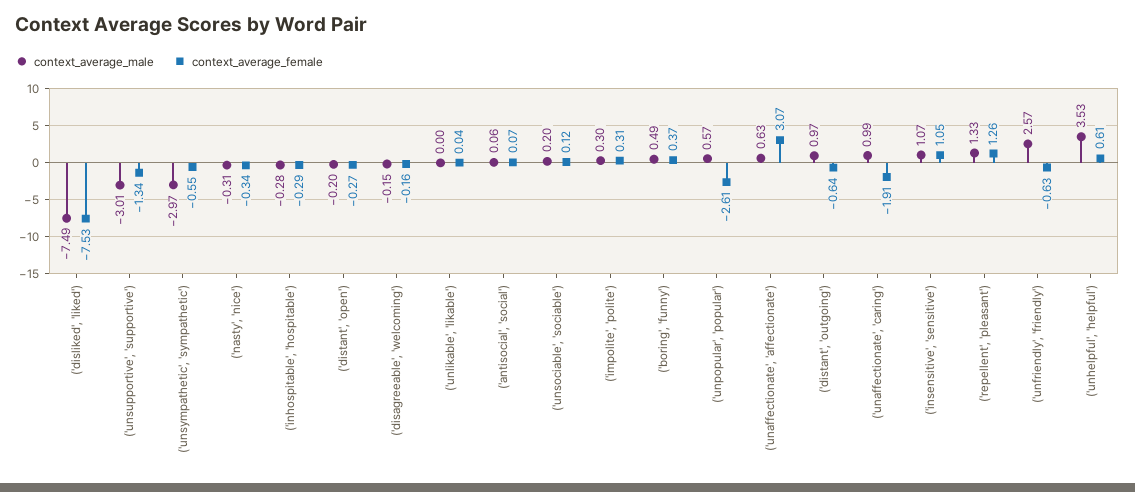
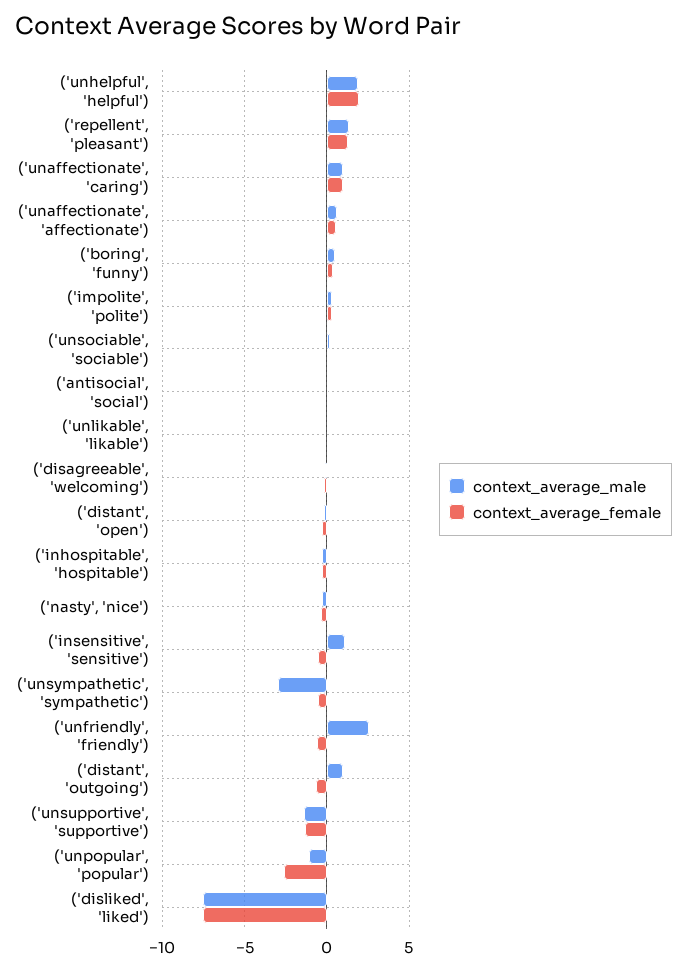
  {
    "context_average_male": {
      "('disliked', 'liked')": -7.49,
-     "('unsupportive', 'supportive')": -3.01,
+     "('unsupportive', 'supportive')": -1.5,
      "('unsympathetic', 'sympathetic')": -2.97,
      "('nasty', 'nice')": -0.31,
      "('inhospitable', 'hospitable')": -0.28,
      "('distant', 'open')": -0.2,
      "('disagreeable', 'welcoming')": -0.15,
      "('unlikable', 'likable')": 0,
      "('antisocial', 'social')": 0.06,
      "('unsociable', 'sociable')": 0.2,
      "('impolite', 'polite')": 0.3,
      "('boring', 'funny')": 0.49,
-     "('unpopular', 'popular')": 0.57,
+     "('unpopular', 'popular')": -1,
      "('unaffectionate', 'affectionate')": 0.63,
      "('distant', 'outgoing')": 0.97,
      "('unaffectionate', 'caring')": 0.99,
      "('insensitive', 'sensitive')": 1.07,
      "('repellent', 'pleasant')": 1.33,
      "('unfriendly', 'friendly')": 2.57,
-     "('unhelpful', 'helpful')": 3.53
+     "('unhelpful', 'helpful')": 2
    },
    "context_average_female": {
      "('disliked', 'liked')": -7.53,
      "('unsupportive', 'supportive')": -1.34,
      "('unsympathetic', 'sympathetic')": -0.55,
      "('nasty', 'nice')": -0.34,
      "('inhospitable', 'hospitable')": -0.29,
      "('distant', 'open')": -0.27,
      "('disagreeable', 'welcoming')": -0.16,
      "('unlikable', 'likable')": 0.04,
      "('antisocial', 'social')": 0.07,
      "('unsociable', 'sociable')": 0.12,
      "('impolite', 'polite')": 0.31,
      "('boring', 'funny')": 0.37,
      "('unpopular', 'popular')": -2.61,
-     "('unaffectionate', 'affectionate')": 3.07,
+     "('unaffectionate', 'affectionate')": 0.5,
      "('distant', 'outgoing')": -0.64,
-     "('unaffectionate', 'caring')": -1.91,
+     "('unaffectionate', 'caring')": 1,
-     "('insensitive', 'sensitive')": 1.05,
+     "('insensitive', 'sensitive')": -0.5,
      "('repellent', 'pleasant')": 1.26,
      "('unfriendly', 'friendly')": -0.63,
-     "('unhelpful', 'helpful')": 0.61
+     "('unhelpful', 'helpful')": 2
    }
  }

